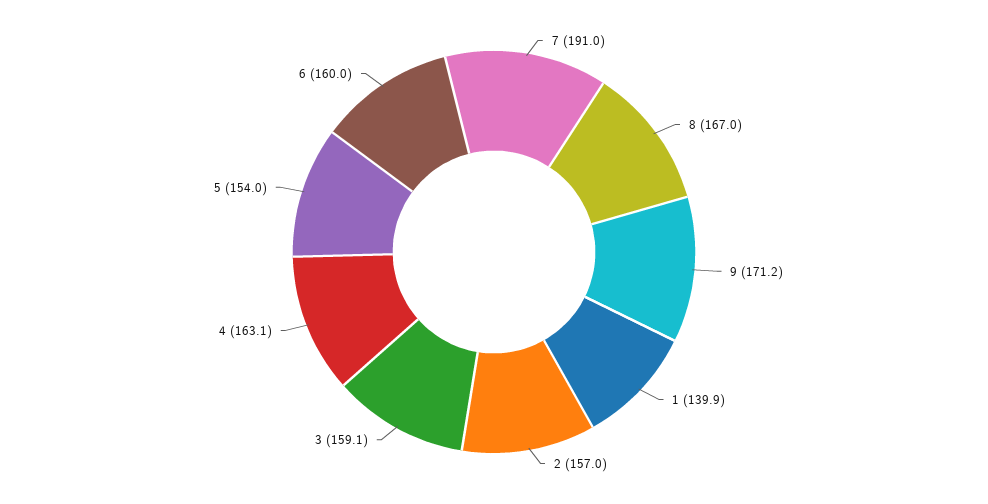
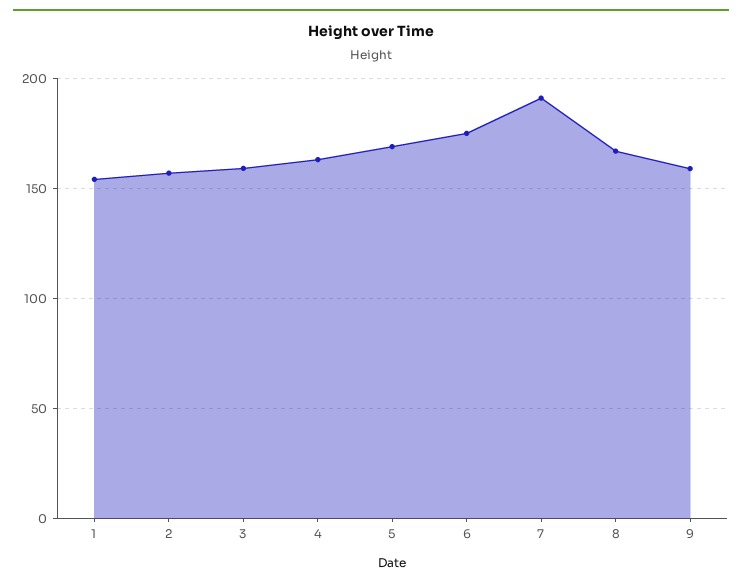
  {
    "7": 191,
    "8": 167,
-   "9": 171.2,
+   "9": 160,
-   "1": 139.9,
+   "1": 155,
    "2": 157,
    "3": 159.1,
    "4": 163.1,
-   "5": 154,
+   "5": 170,
-   "6": 160
+   "6": 175
  }

